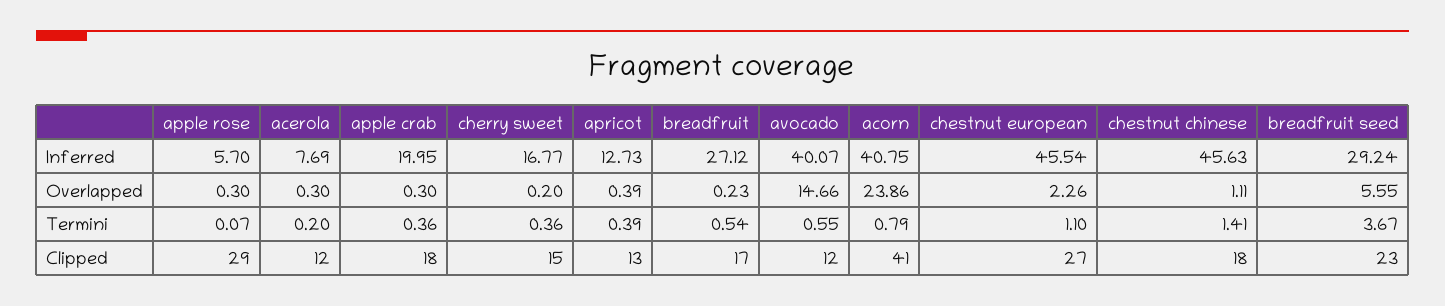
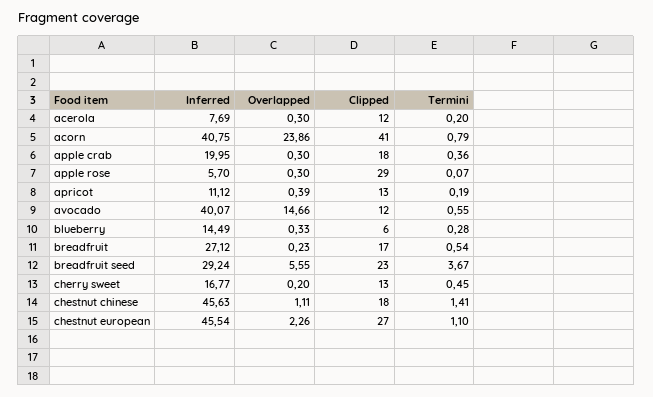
  {
    "apple rose": {
      "Inferred": 5.7,
      "Overlapped": 0.3,
      "Termini": 0.07,
      "Clipped": 29
    },
    "acerola": {
      "Inferred": 7.69,
      "Overlapped": 0.3,
      "Termini": 0.2,
      "Clipped": 12
    },
    "apple crab": {
      "Inferred": 19.95,
      "Overlapped": 0.3,
      "Termini": 0.36,
      "Clipped": 18
    },
    "cherry sweet": {
      "Inferred": 16.77,
      "Overlapped": 0.2,
-     "Termini": 0.36,
+     "Termini": 0.45,
-     "Clipped": 15
+     "Clipped": 13
    },
    "apricot": {
-     "Inferred": 12.73,
+     "Inferred": 11.12,
      "Overlapped": 0.39,
-     "Termini": 0.39,
+     "Termini": 0.19,
      "Clipped": 13
    },
    "breadfruit": {
      "Inferred": 27.12,
      "Overlapped": 0.23,
      "Termini": 0.54,
      "Clipped": 17
    },
    "avocado": {
      "Inferred": 40.07,
      "Overlapped": 14.66,
      "Termini": 0.55,
      "Clipped": 12
    },
    "acorn": {
      "Inferred": 40.75,
      "Overlapped": 23.86,
      "Termini": 0.79,
      "Clipped": 41
    },
    "chestnut european": {
      "Inferred": 45.54,
      "Overlapped": 2.26,
      "Termini": 1.1,
      "Clipped": 27
    },
    "chestnut chinese": {
      "Inferred": 45.63,
      "Overlapped": 1.11,
      "Termini": 1.41,
      "Clipped": 18
    },
    "breadfruit seed": {
      "Inferred": 29.24,
      "Overlapped": 5.55,
      "Termini": 3.67,
      "Clipped": 23
-   }
+   },
+   "blueberry": {
+     "Inferred": 14.49,
+     "Overlapped": 0.33,
+     "Clipped": 6,
+     "Termini": 0.28
+   }
  }

